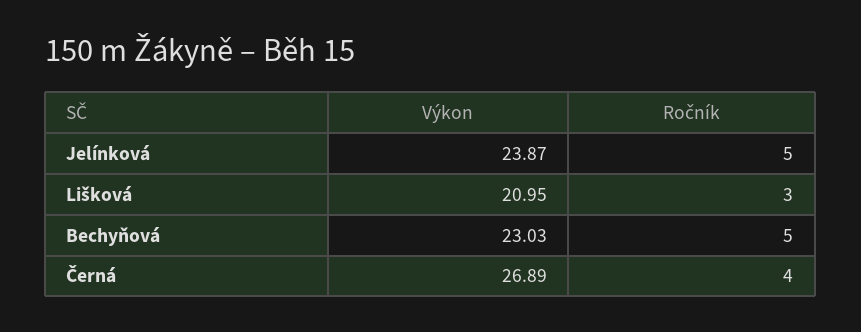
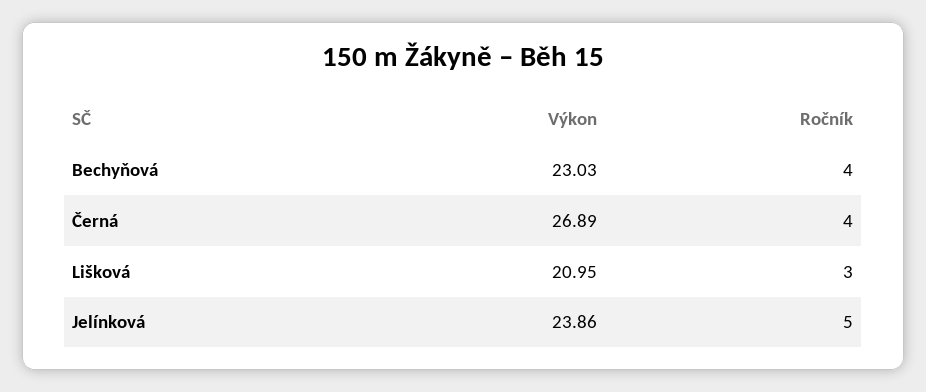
  {
    "Výkon": {
-     "Jelínková": 23.87,
+     "Jelínková": 23.86,
      "Lišková": 20.95,
      "Bechyňová": 23.03,
      "Černá": 26.89
    },
    "Ročník": {
      "Jelínková": 5,
      "Lišková": 3,
-     "Bechyňová": 5,
+     "Bechyňová": 4,
      "Černá": 4
    }
  }

